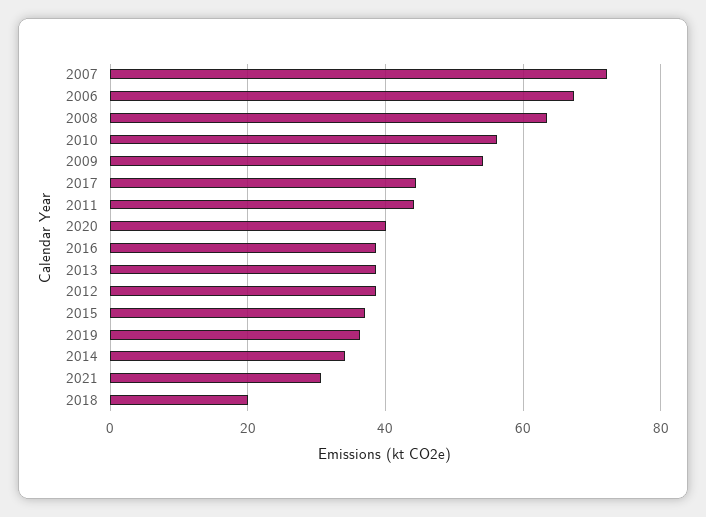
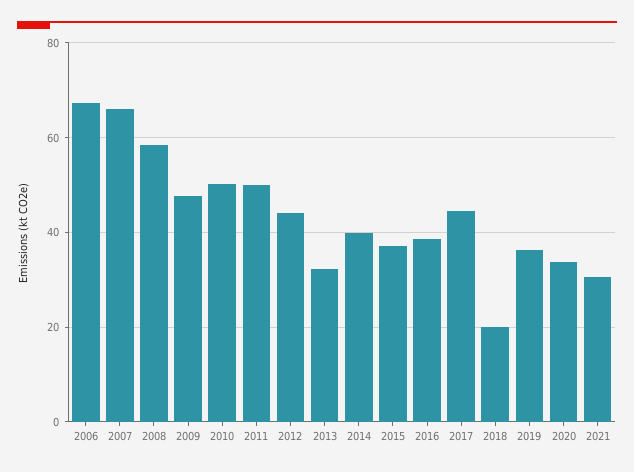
  {
-   "2007": 72,
+   "2007": 66,
    "2006": 68,
-   "2008": 64,
+   "2008": 58,
-   "2010": 56,
+   "2010": 50,
-   "2009": 54,
+   "2009": 48,
    "2017": 44,
-   "2011": 44,
+   "2011": 50,
-   "2020": 40,
+   "2020": 34,
    "2016": 38,
-   "2013": 38,
+   "2013": 32,
-   "2012": 38,
+   "2012": 44,
    "2015": 38,
    "2019": 36,
-   "2014": 34,
+   "2014": 40,
    "2021": 30,
    "2018": 20
  }

